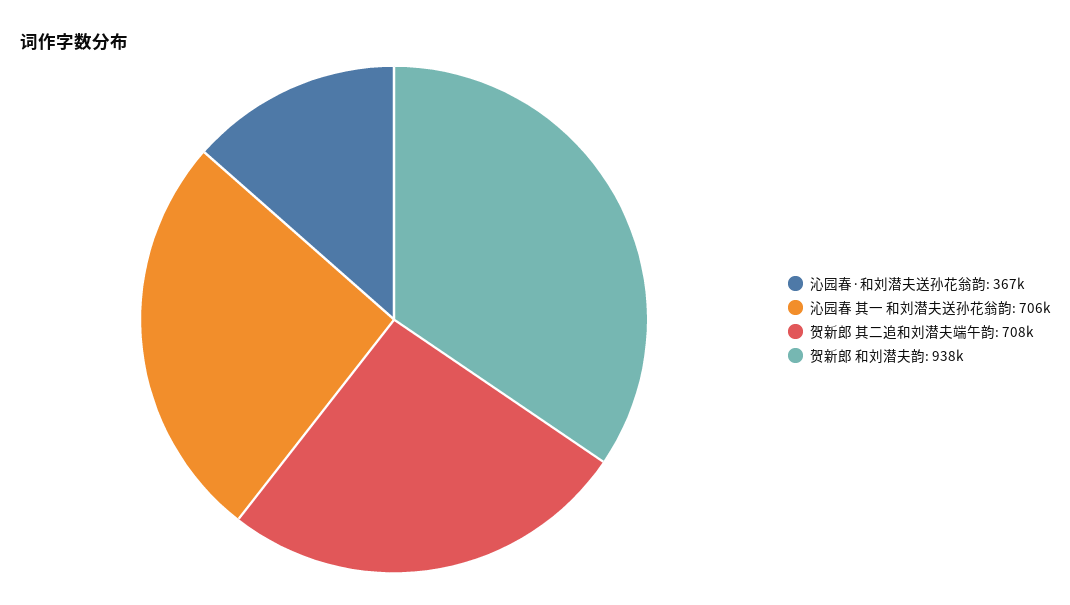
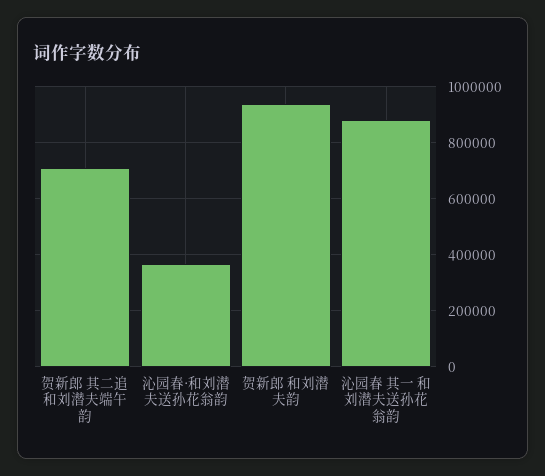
  {
    "沁园春·和刘潜夫送孙花翁韵": 367000,
-   "沁园春 其一 和刘潜夫送孙花翁韵": 706000,
+   "沁园春 其一 和刘潜夫送孙花翁韵": 875000,
    "贺新郎 其二追和刘潜夫端午韵": 708000,
    "贺新郎 和刘潜夫韵": 938000
  }

